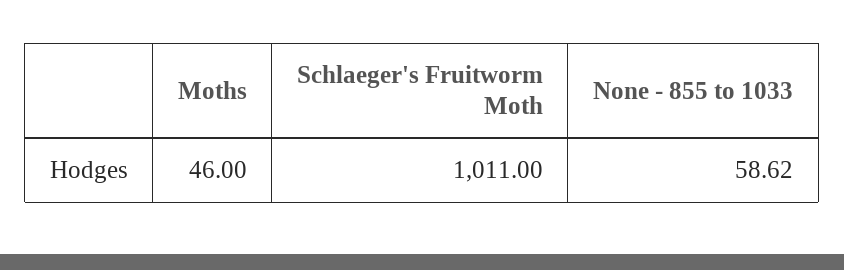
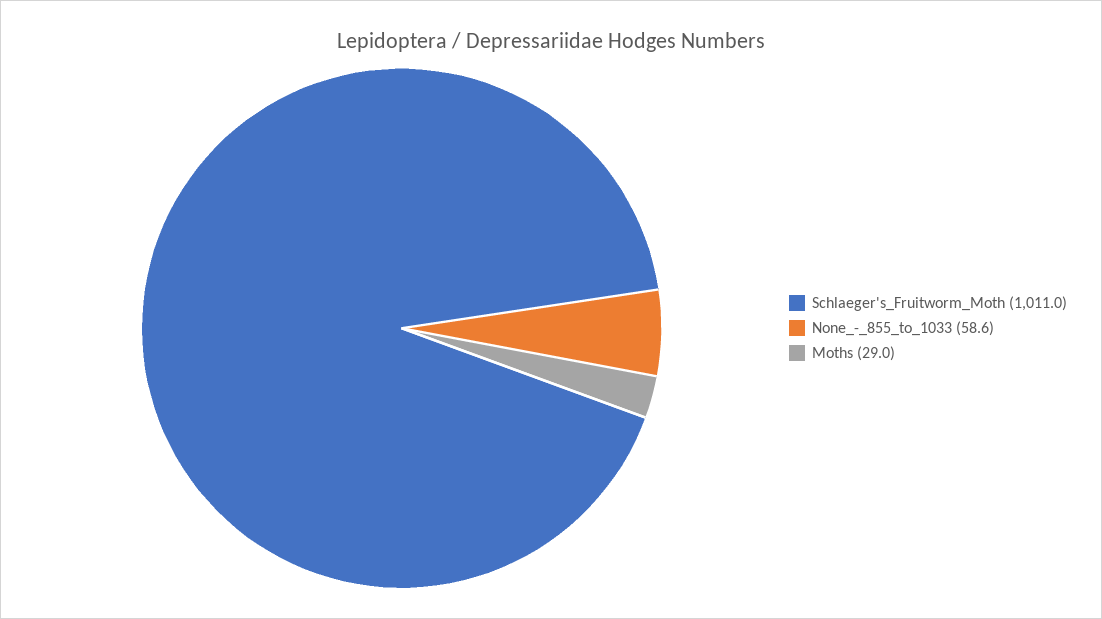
  {
-   "Moths": 46,
+   "Moths": 29,
    "Schlaeger's Fruitworm Moth": 1011,
    "None - 855 to 1033": 58.62
  }

